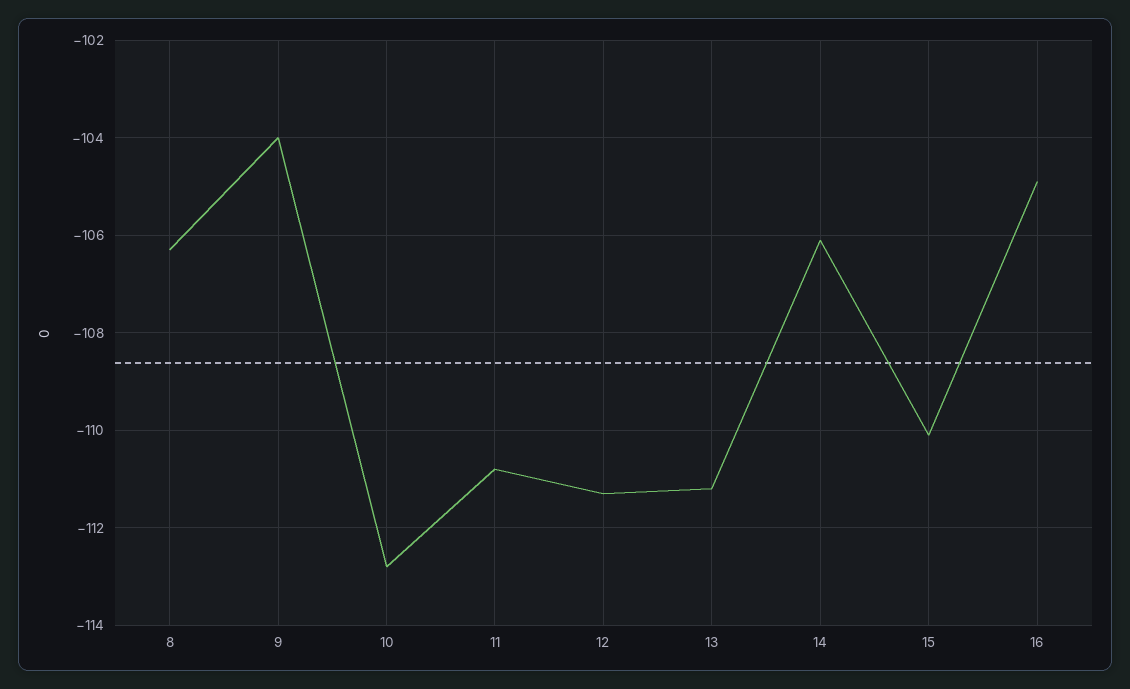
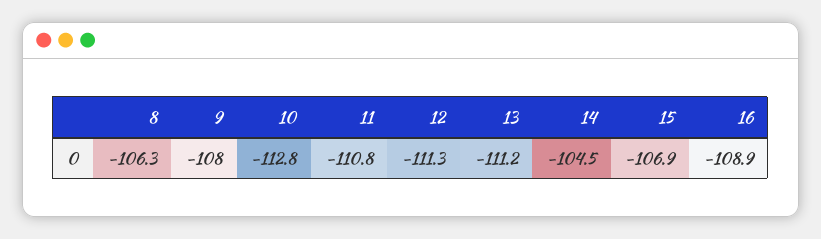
  {
    "8": -106.3,
-   "9": -104,
+   "9": -108,
    "10": -112.8,
    "11": -110.8,
    "12": -111.3,
    "13": -111.2,
-   "14": -106,
+   "14": -104.5,
-   "15": -110,
+   "15": -106.9,
-   "16": -105
+   "16": -108.9
  }

